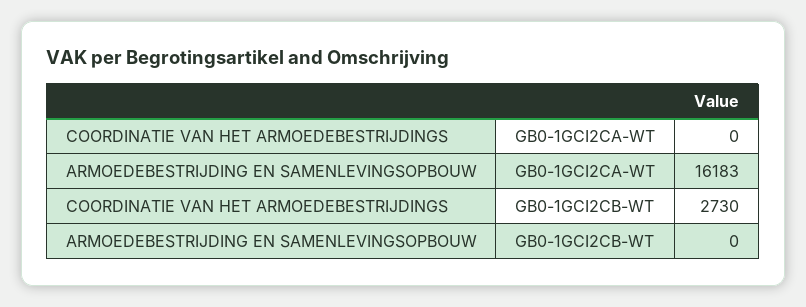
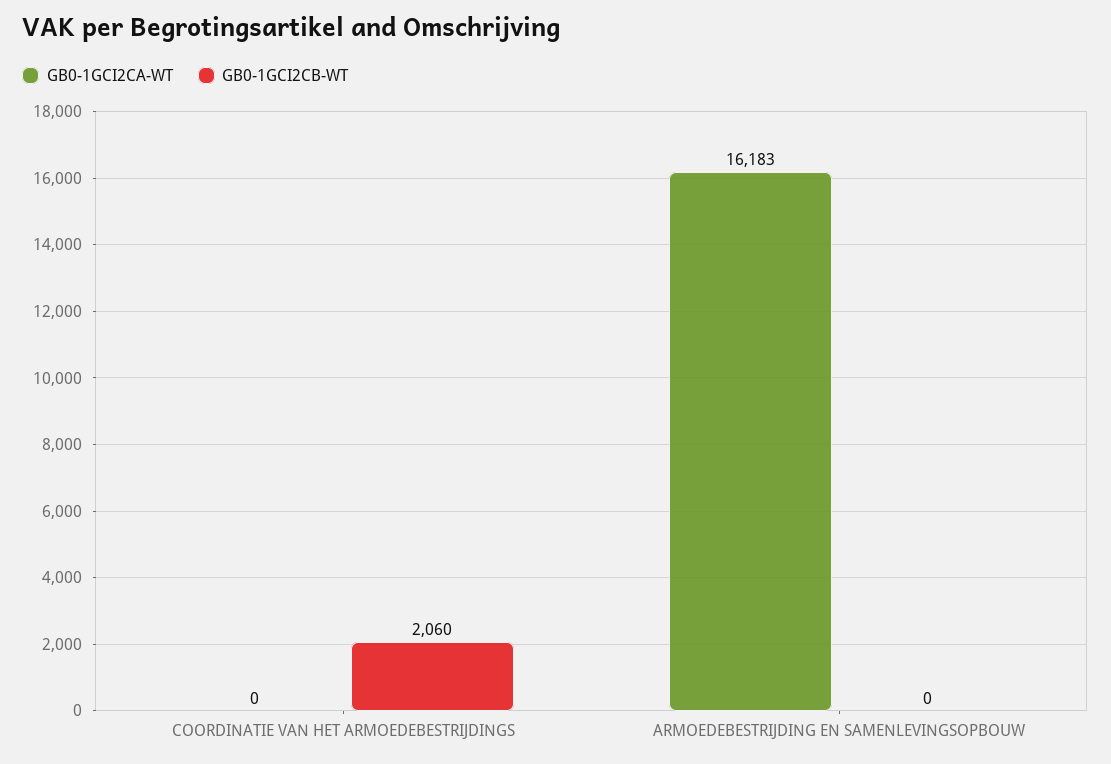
  {
    "GB0-1GCI2CA-WT": {
      "COORDINATIE VAN HET ARMOEDEBESTRIJDINGS": 0,
      "ARMOEDEBESTRIJDING EN SAMENLEVINGSOPBOUW": 16183
    },
    "GB0-1GCI2CB-WT": {
-     "COORDINATIE VAN HET ARMOEDEBESTRIJDINGS": 2730,
+     "COORDINATIE VAN HET ARMOEDEBESTRIJDINGS": 2060,
      "ARMOEDEBESTRIJDING EN SAMENLEVINGSOPBOUW": 0
    }
  }

